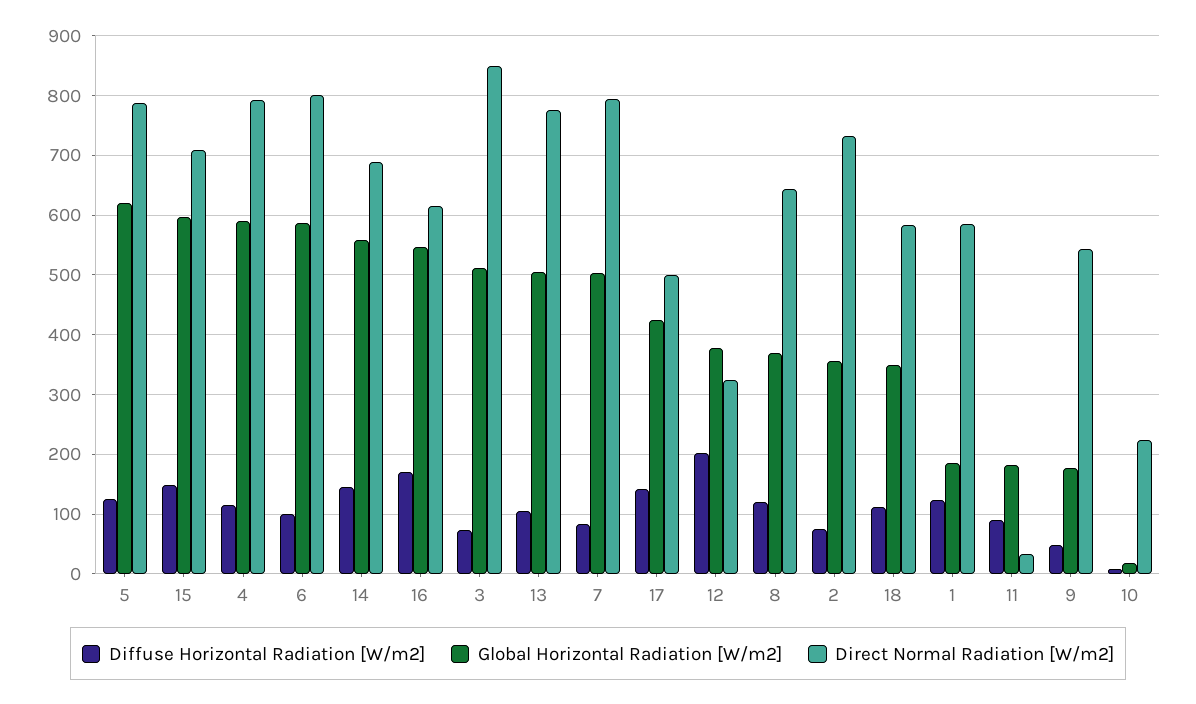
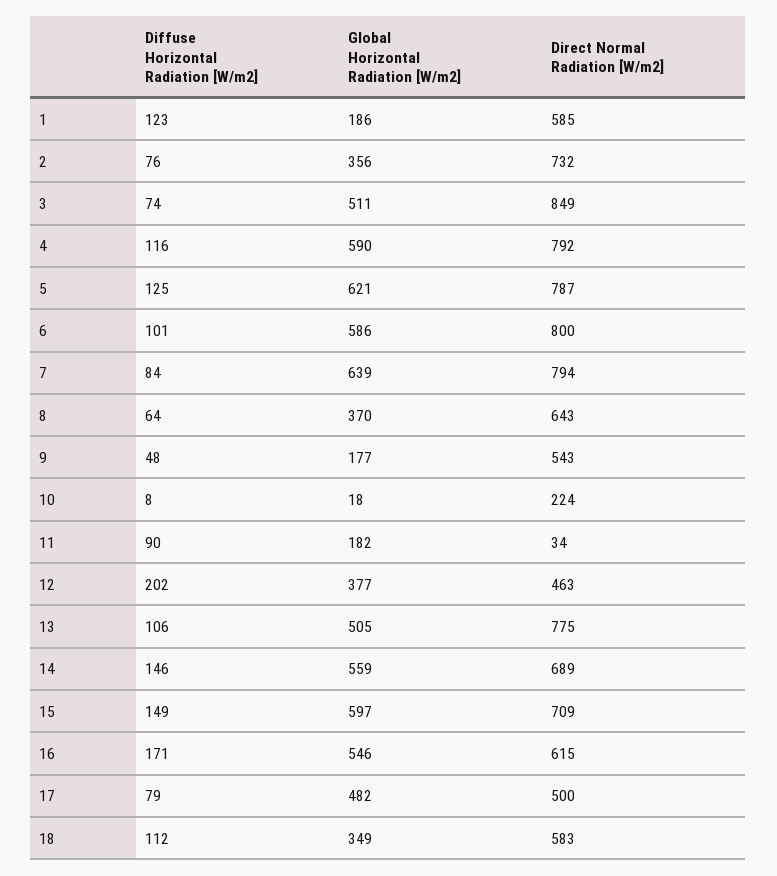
  {
    "Diffuse Horizontal Radiation [W/m2]": {
      "5": 125,
      "15": 149,
      "4": 116,
      "6": 101,
      "14": 146,
      "16": 171,
      "3": 74,
      "13": 106,
      "7": 84,
-     "17": 140,
+     "17": 79,
      "12": 202,
-     "8": 120,
+     "8": 64,
      "2": 76,
      "18": 112,
      "1": 123,
      "11": 90,
      "9": 48,
      "10": 8
    },
    "Global Horizontal Radiation [W/m2]": {
      "5": 621,
      "15": 597,
      "4": 590,
      "6": 586,
      "14": 559,
      "16": 546,
      "3": 511,
      "13": 505,
-     "7": 500,
+     "7": 639,
-     "17": 420,
+     "17": 482,
      "12": 377,
      "8": 370,
      "2": 356,
      "18": 349,
      "1": 186,
      "11": 182,
      "9": 177,
      "10": 18
    },
    "Direct Normal Radiation [W/m2]": {
      "5": 787,
      "15": 709,
      "4": 792,
      "6": 800,
      "14": 689,
      "16": 615,
      "3": 849,
      "13": 775,
      "7": 794,
      "17": 500,
-     "12": 320,
+     "12": 463,
      "8": 643,
      "2": 732,
      "18": 583,
      "1": 585,
      "11": 34,
      "9": 543,
      "10": 224
    }
  }

